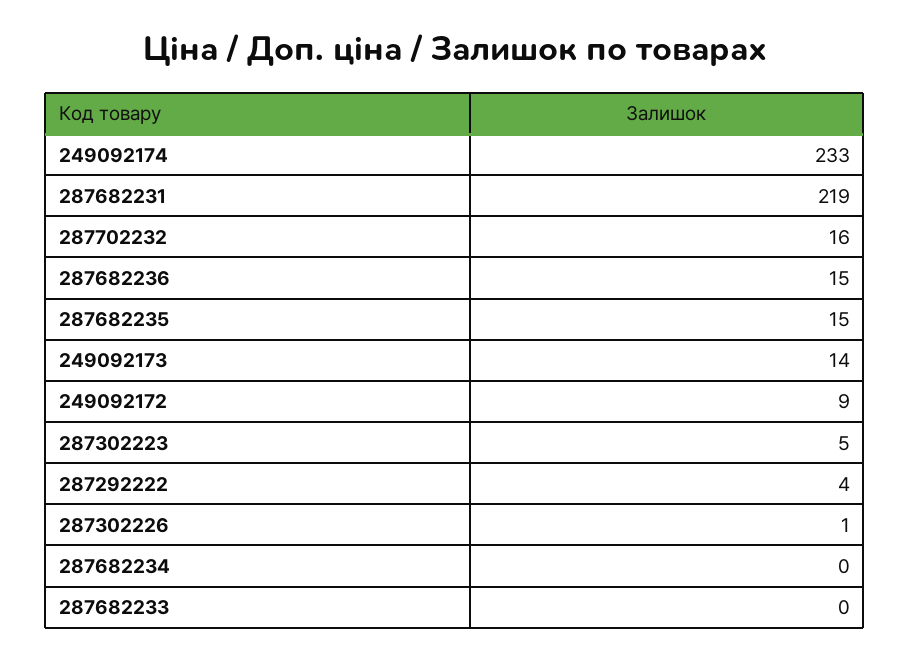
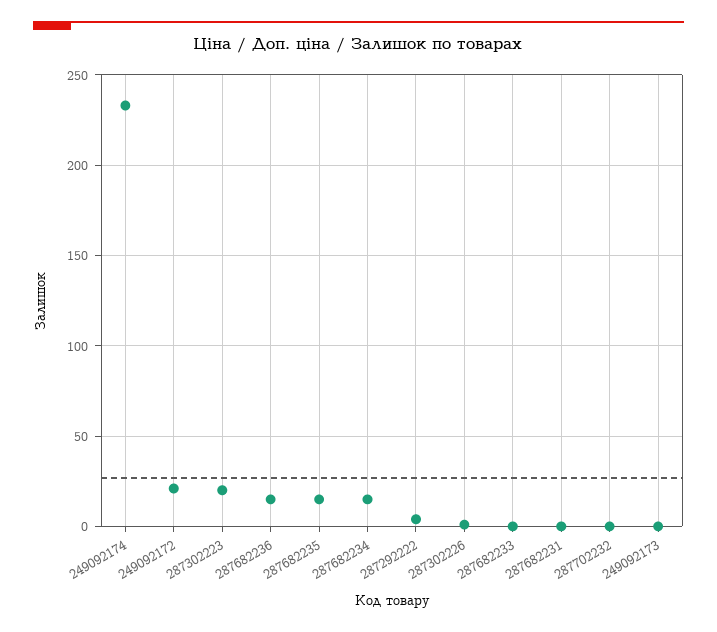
  {
    "249092174": 233,
-   "287682231": 219,
+   "287682231": 0,
-   "287702232": 16,
+   "287702232": 0,
    "287682236": 15,
    "287682235": 15,
-   "249092173": 14,
+   "249092173": 0,
-   "249092172": 9,
+   "249092172": 20,
-   "287302223": 5,
+   "287302223": 20,
    "287292222": 4,
    "287302226": 1,
-   "287682234": 0,
+   "287682234": 15,
    "287682233": 0
  }

